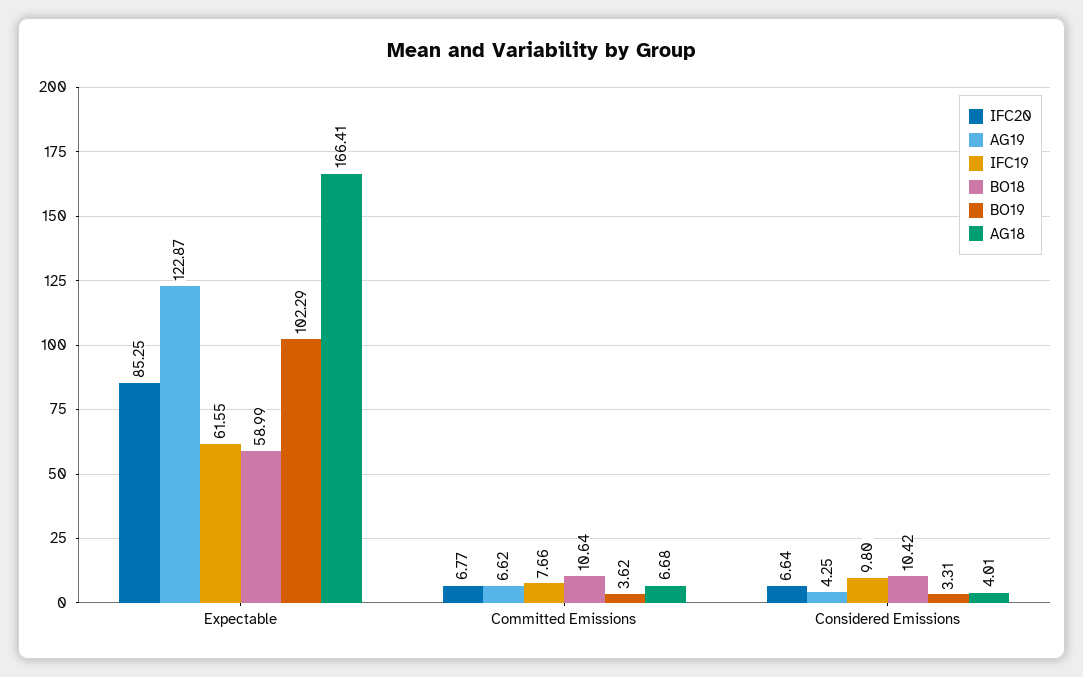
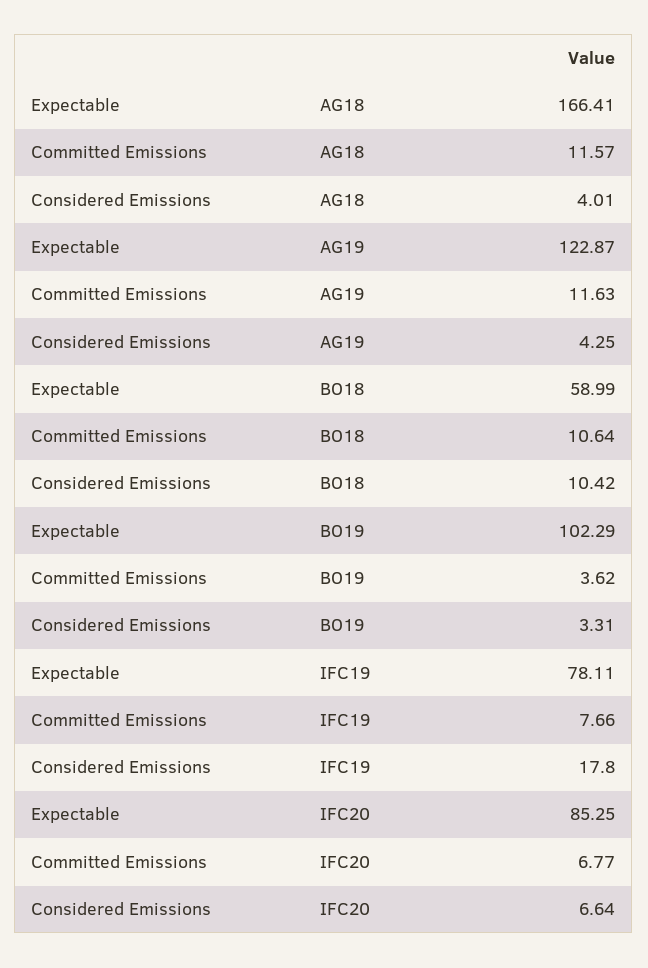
  {
    "IFC20": {
      "Expectable": 85.25,
      "Committed Emissions": 6.77,
      "Considered Emissions": 6.64
    },
    "AG19": {
      "Expectable": 122.87,
-     "Committed Emissions": 6.62,
+     "Committed Emissions": 11.63,
      "Considered Emissions": 4.25
    },
    "IFC19": {
-     "Expectable": 61.55,
+     "Expectable": 78.11,
      "Committed Emissions": 7.66,
-     "Considered Emissions": 9.8
+     "Considered Emissions": 17.8
    },
    "BO18": {
      "Expectable": 58.99,
      "Committed Emissions": 10.64,
      "Considered Emissions": 10.42
    },
    "BO19": {
      "Expectable": 102.29,
      "Committed Emissions": 3.62,
      "Considered Emissions": 3.31
    },
    "AG18": {
      "Expectable": 166.41,
-     "Committed Emissions": 6.68,
+     "Committed Emissions": 11.57,
      "Considered Emissions": 4.01
    }
  }

